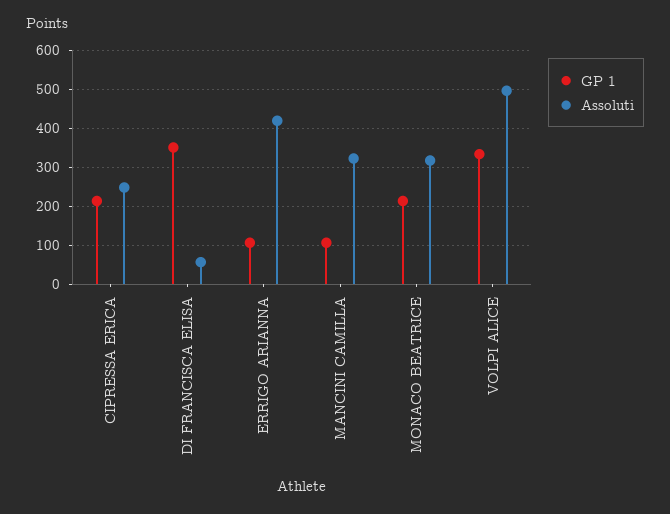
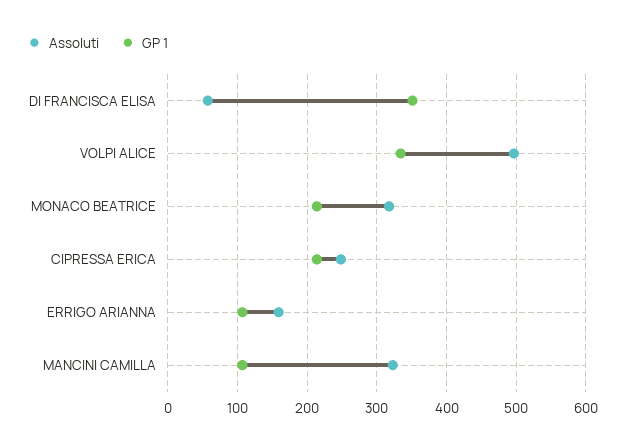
  {
    "GP 1": {
      "CIPRESSA ERICA": 210,
      "DI FRANCISCA ELISA": 350,
      "ERRIGO ARIANNA": 110,
      "MANCINI CAMILLA": 110,
      "MONACO BEATRICE": 210,
      "VOLPI ALICE": 330
    },
    "Assoluti": {
      "CIPRESSA ERICA": 250,
      "DI FRANCISCA ELISA": 60,
-     "ERRIGO ARIANNA": 420,
+     "ERRIGO ARIANNA": 160,
      "MANCINI CAMILLA": 320,
      "MONACO BEATRICE": 320,
      "VOLPI ALICE": 500
    }
  }

